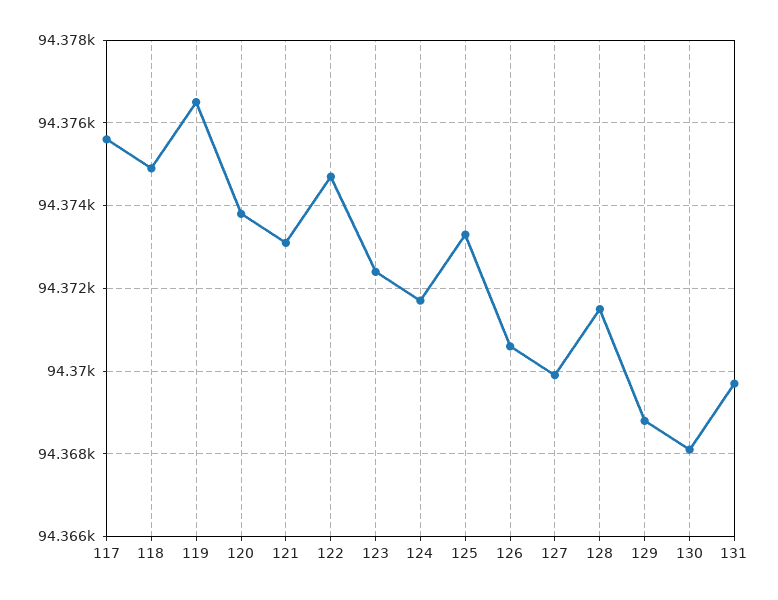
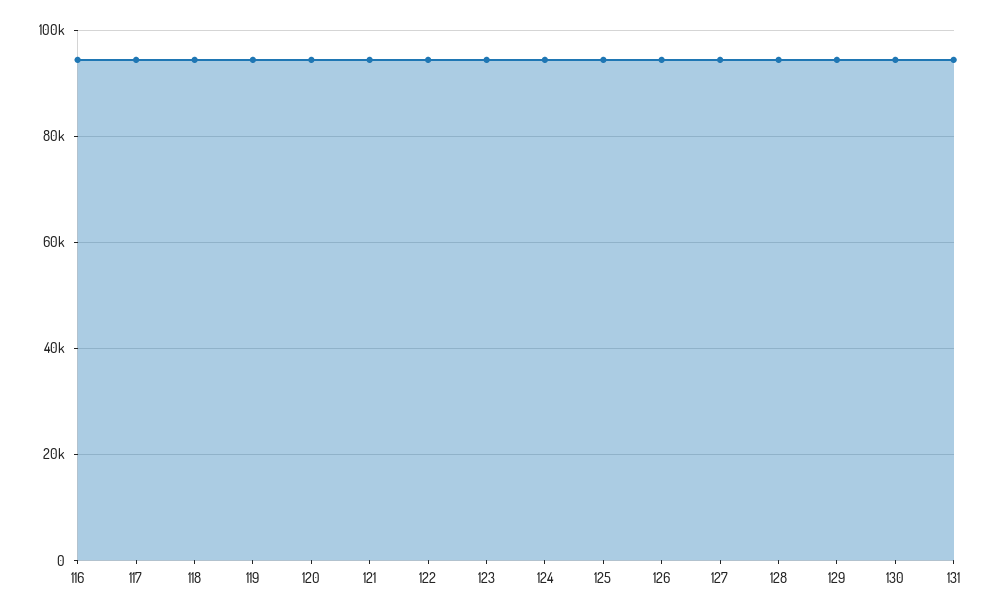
  {
    "117": 94375.5,
    "118": 94375,
    "119": 94376.5,
    "120": 94374,
    "121": 94373,
    "122": 94374.5,
    "123": 94372.5,
    "124": 94371.5,
    "125": 94373.5,
    "126": 94370.5,
    "127": 94370,
    "128": 94371.5,
    "129": 94369,
    "130": 94368,
-   "131": 94369.5
+   "131": 94369.5,
+   "116": 94000
  }

